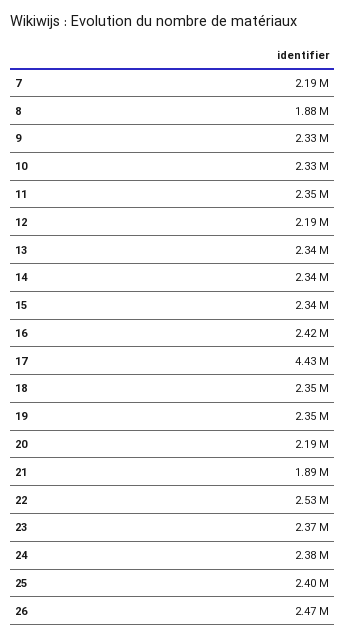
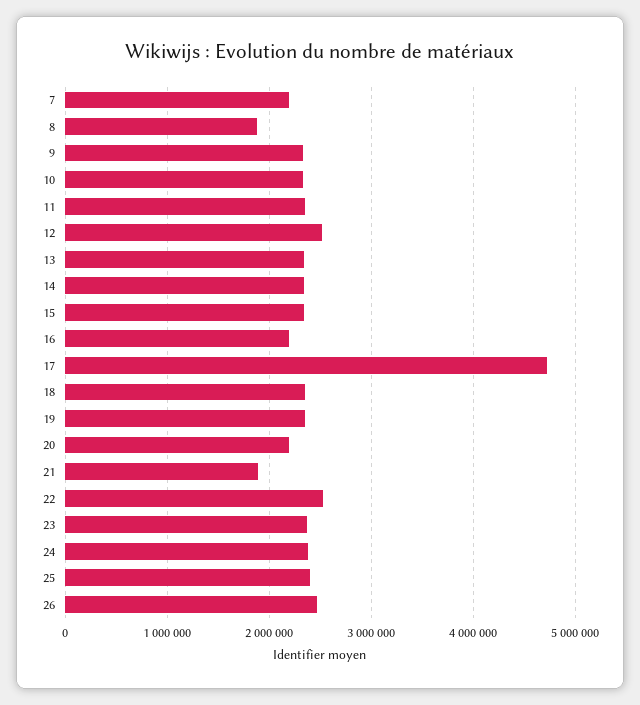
  {
    "7": 2190000,
    "8": 1880000,
    "9": 2330000,
    "10": 2330000,
    "11": 2350000,
-   "12": 2190000,
+   "12": 2500000,
    "13": 2340000,
    "14": 2340000,
    "15": 2340000,
-   "16": 2420000,
+   "16": 2200000,
-   "17": 4430000,
+   "17": 4700000,
    "18": 2350000,
    "19": 2350000,
    "20": 2190000,
    "21": 1890000,
    "22": 2530000,
    "23": 2370000,
    "24": 2380000,
    "25": 2400000,
    "26": 2470000
  }

